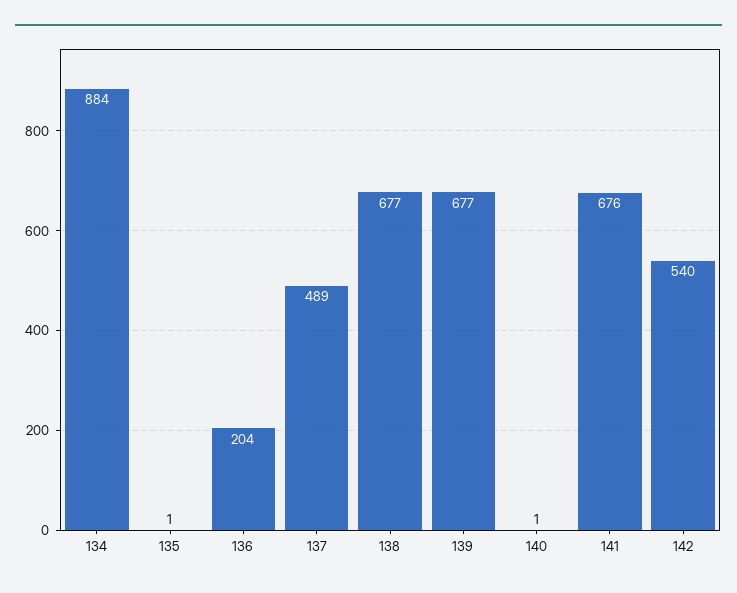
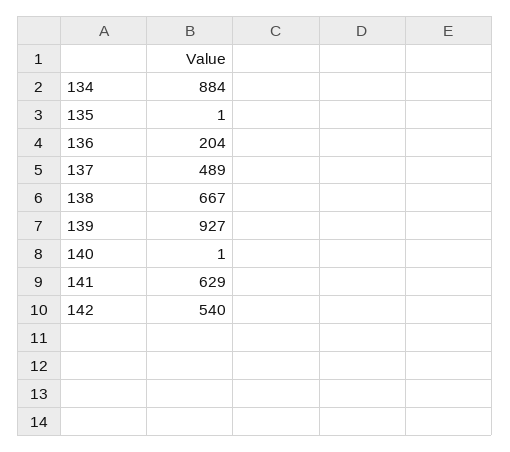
  {
    "134": 884,
    "135": 1,
    "136": 204,
    "137": 489,
-   "138": 677,
+   "138": 667,
-   "139": 677,
+   "139": 927,
    "140": 1,
-   "141": 676,
+   "141": 629,
    "142": 540
  }

